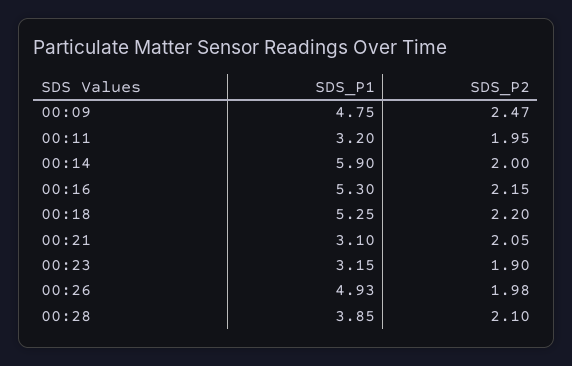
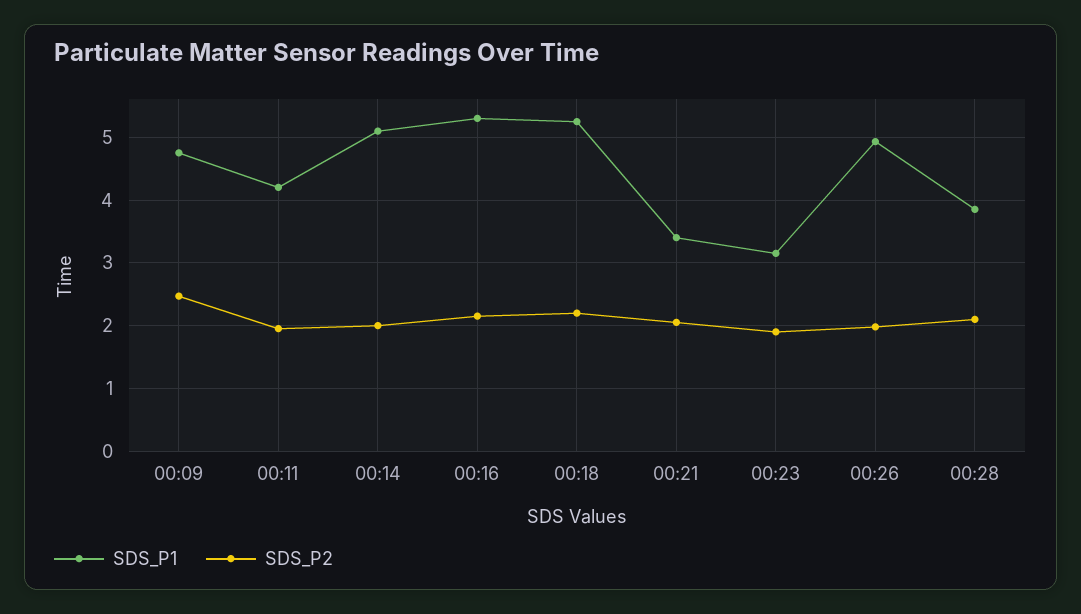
  {
    "SDS_P1": {
      "00:09": 4.75,
-     "00:11": 3.2,
+     "00:11": 4.2,
-     "00:14": 5.9,
+     "00:14": 5.1,
      "00:16": 5.3,
      "00:18": 5.25,
-     "00:21": 3.1,
+     "00:21": 3.4,
      "00:23": 3.15,
      "00:26": 4.93,
      "00:28": 3.85
    },
    "SDS_P2": {
      "00:09": 2.47,
      "00:11": 1.95,
      "00:14": 2,
      "00:16": 2.15,
      "00:18": 2.2,
      "00:21": 2.05,
      "00:23": 1.9,
      "00:26": 1.98,
      "00:28": 2.1
    }
  }

